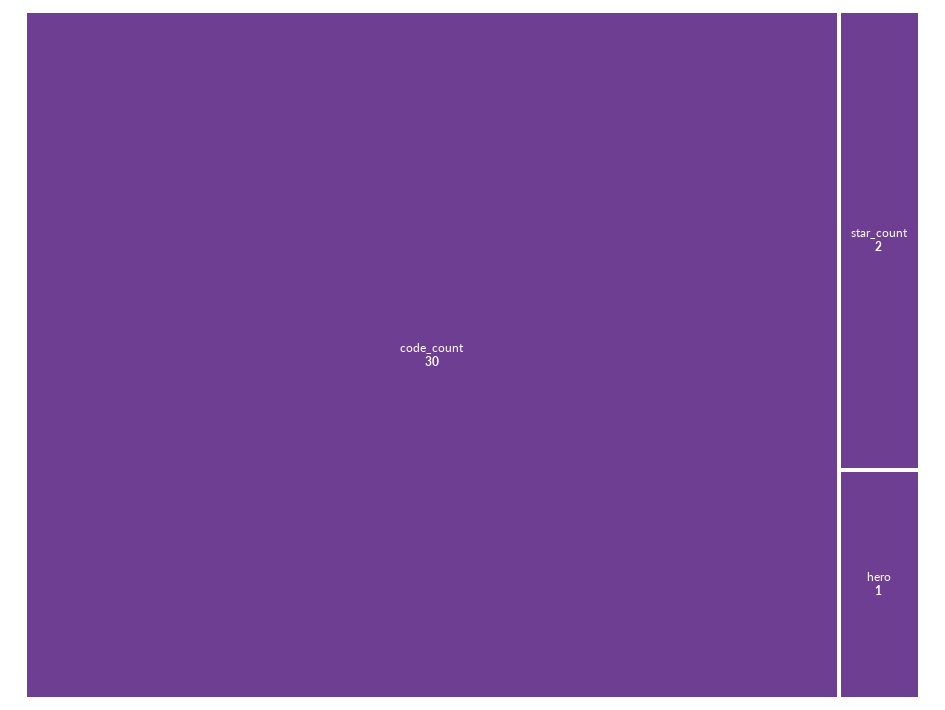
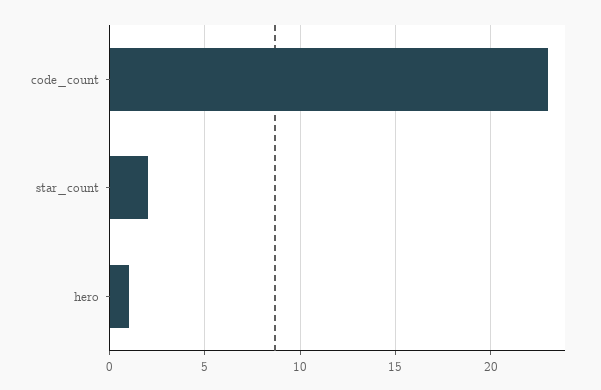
  {
-   "code_count": 30,
+   "code_count": 23,
    "star_count": 2,
    "hero": 1
  }

